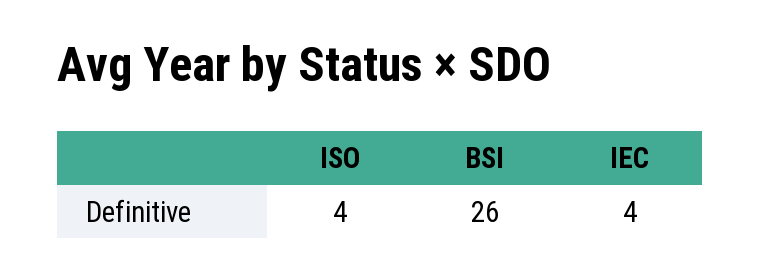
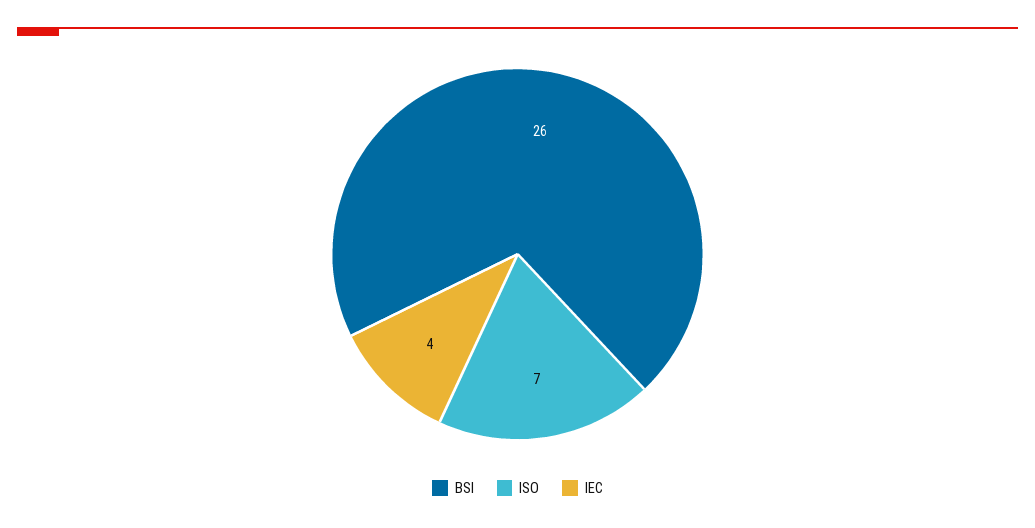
  {
-   "ISO": 4,
+   "ISO": 7,
    "BSI": 26,
    "IEC": 4
  }

